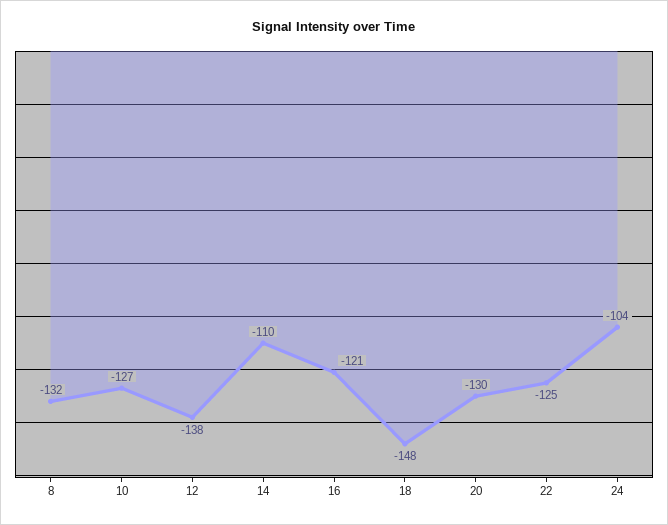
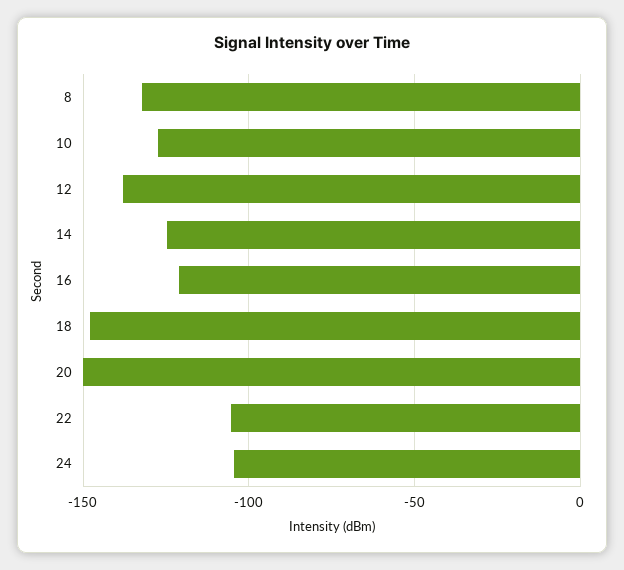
  {
    "8": -132,
    "10": -127,
    "12": -138,
-   "14": -110,
+   "14": -125,
    "16": -121,
    "18": -148,
-   "20": -130,
+   "20": -150,
-   "22": -125,
+   "22": -105,
    "24": -104
  }

